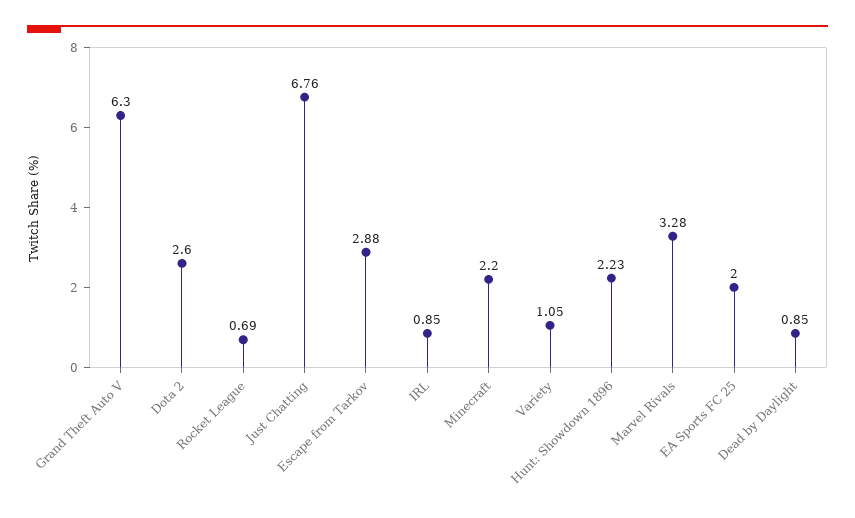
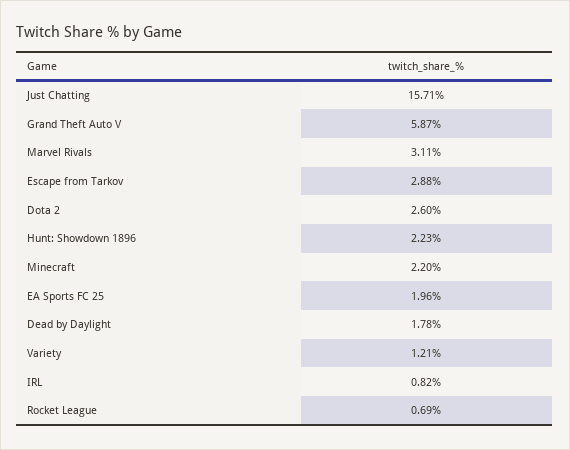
  {
-   "Grand Theft Auto V": 6.3,
+   "Grand Theft Auto V": 5.87,
    "Dota 2": 2.6,
    "Rocket League": 0.69,
-   "Just Chatting": 6.76,
+   "Just Chatting": 15.71,
    "Escape from Tarkov": 2.88,
-   "IRL": 0.85,
+   "IRL": 0.82,
    "Minecraft": 2.2,
-   "Variety": 1.05,
+   "Variety": 1.21,
    "Hunt: Showdown 1896": 2.23,
-   "Marvel Rivals": 3.28,
+   "Marvel Rivals": 3.11,
-   "EA Sports FC 25": 2,
+   "EA Sports FC 25": 1.96,
-   "Dead by Daylight": 0.85
+   "Dead by Daylight": 1.78
  }

